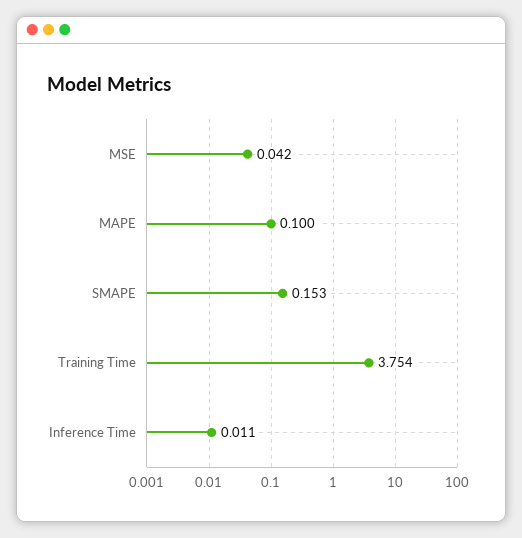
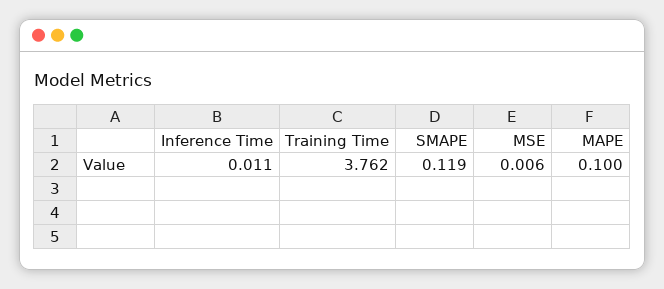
  {
-   "MSE": 0.042,
+   "MSE": 0.006,
    "MAPE": 0.1,
-   "SMAPE": 0.153,
+   "SMAPE": 0.119,
-   "Training Time": 3.754,
+   "Training Time": 3.762,
    "Inference Time": 0.011
  }

